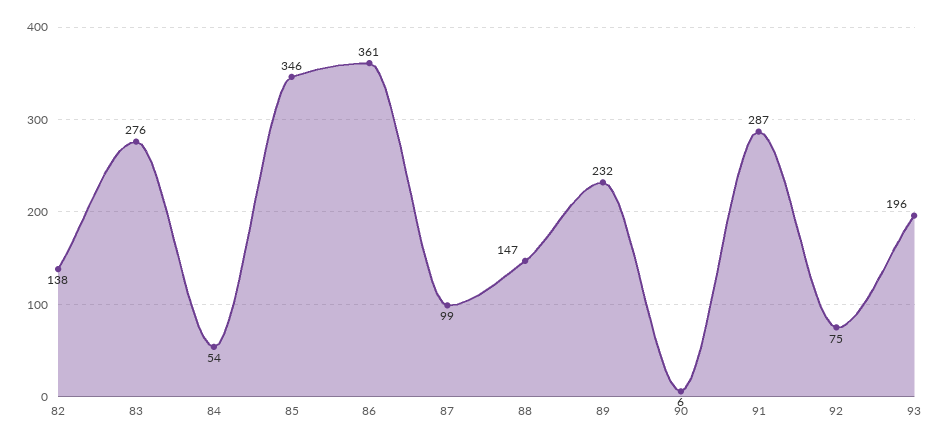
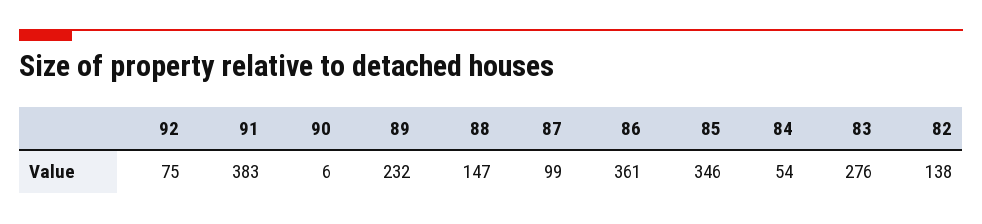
  {
    "82": 138,
    "83": 276,
    "84": 54,
    "85": 346,
    "86": 361,
    "87": 99,
    "88": 147,
    "89": 232,
    "90": 6,
-   "91": 287,
+   "91": 383,
-   "92": 75,
+   "92": 75
-   "93": 196
  }

